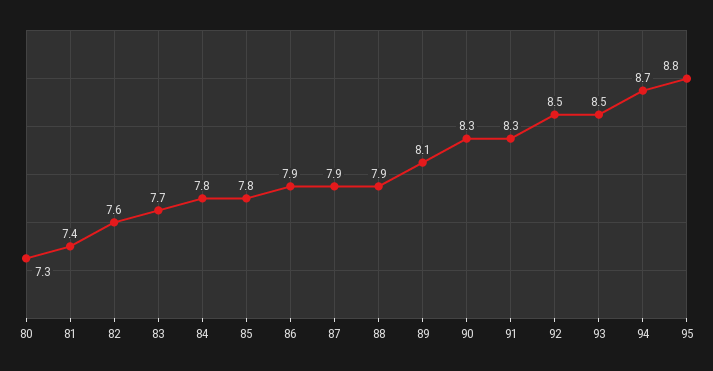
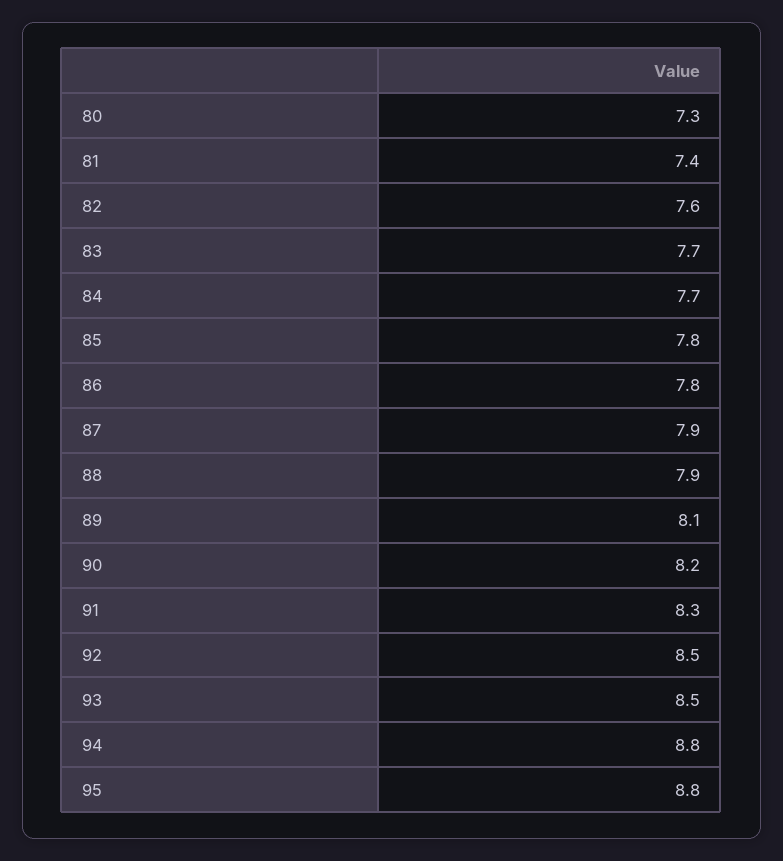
  {
    "80": 7.3,
    "81": 7.4,
    "82": 7.6,
    "83": 7.7,
-   "84": 7.8,
+   "84": 7.7,
    "85": 7.8,
-   "86": 7.9,
+   "86": 7.8,
    "87": 7.9,
    "88": 7.9,
    "89": 8.1,
-   "90": 8.3,
+   "90": 8.2,
    "91": 8.3,
    "92": 8.5,
    "93": 8.5,
-   "94": 8.7,
+   "94": 8.8,
    "95": 8.8
  }

